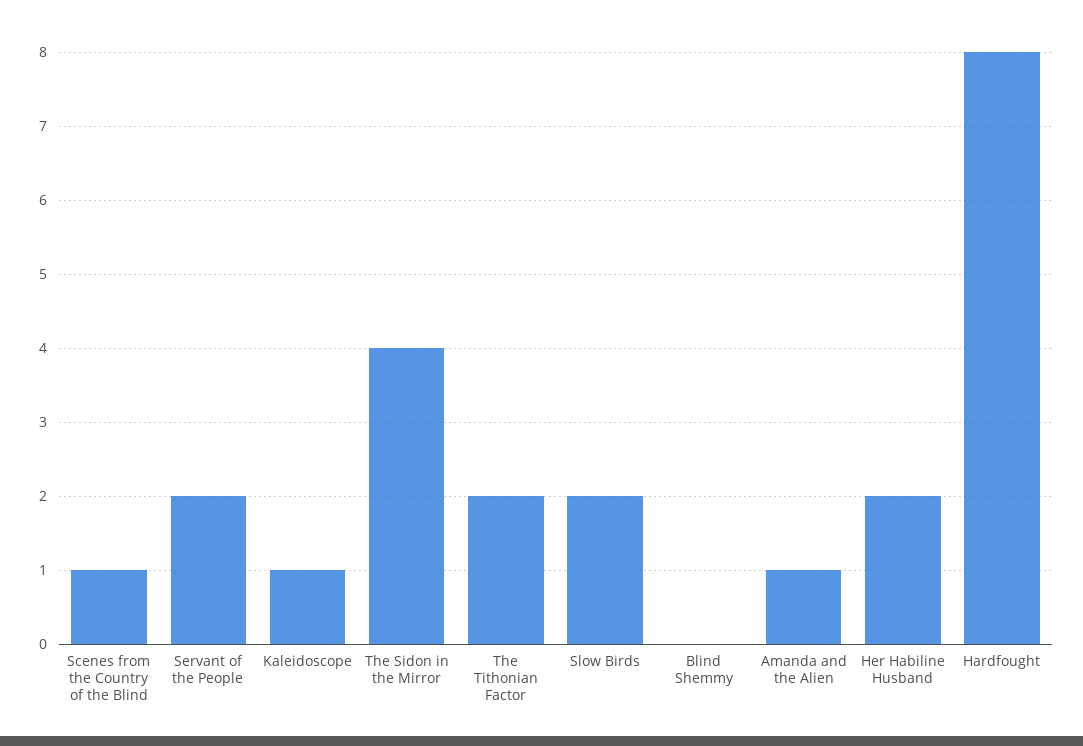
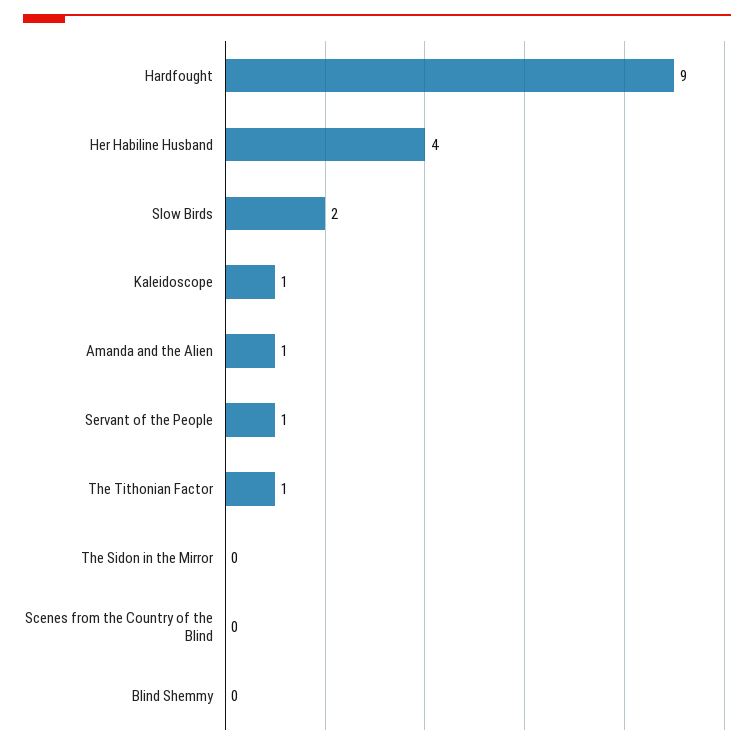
  {
-   "Scenes from the Country of the Blind": 1,
+   "Scenes from the Country of the Blind": 0,
-   "Servant of the People": 2,
+   "Servant of the People": 1,
    "Kaleidoscope": 1,
-   "The Sidon in the Mirror": 4,
+   "The Sidon in the Mirror": 0,
-   "The Tithonian Factor": 2,
+   "The Tithonian Factor": 1,
    "Slow Birds": 2,
    "Blind Shemmy": 0,
    "Amanda and the Alien": 1,
-   "Her Habiline Husband": 2,
+   "Her Habiline Husband": 4,
-   "Hardfought": 8
+   "Hardfought": 9
  }

